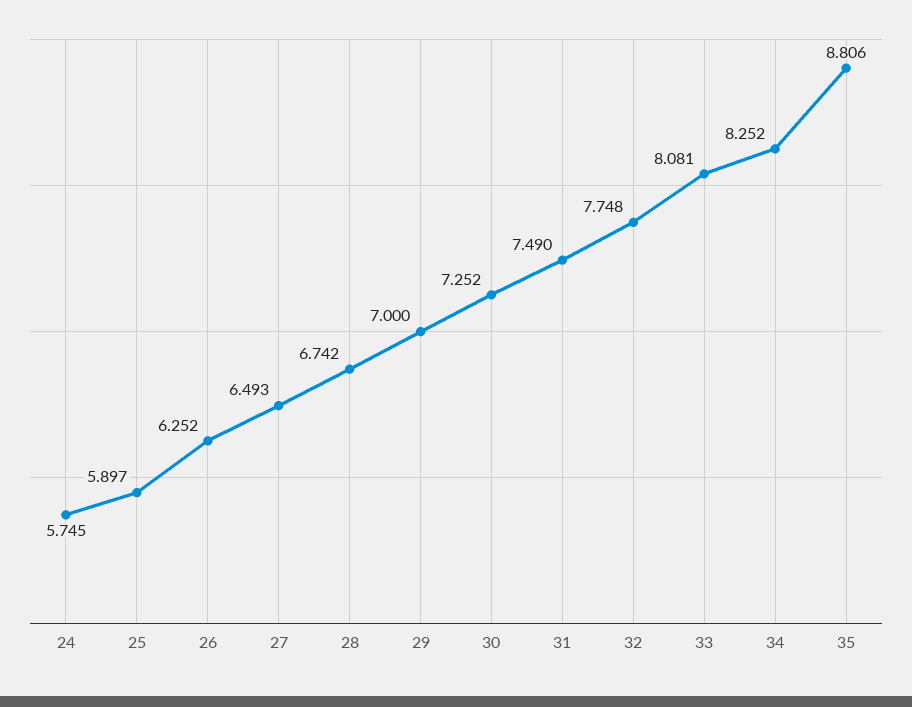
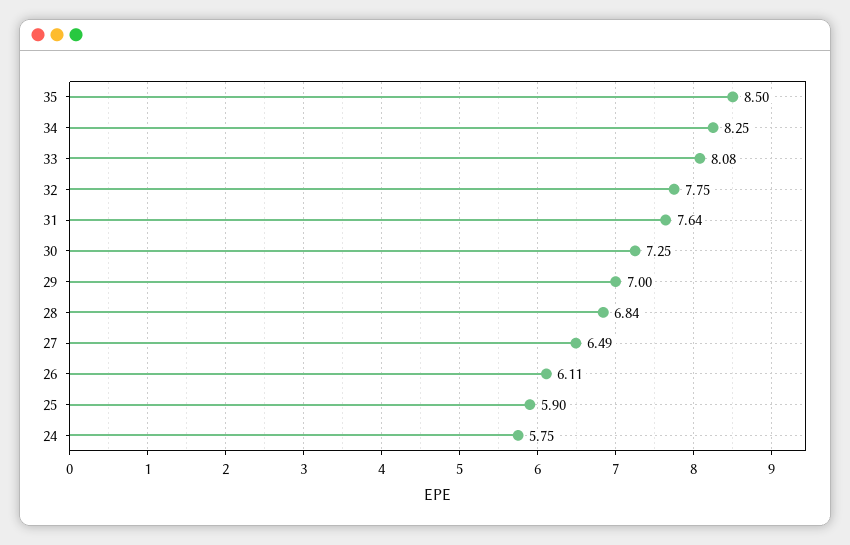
  {
    "24": 5.745,
    "25": 5.897,
-   "26": 6.252,
+   "26": 6.11,
    "27": 6.493,
-   "28": 6.742,
+   "28": 6.84,
    "29": 7,
    "30": 7.252,
-   "31": 7.49,
+   "31": 7.64,
    "32": 7.748,
    "33": 8.081,
    "34": 8.252,
-   "35": 8.806
+   "35": 8.5
  }

